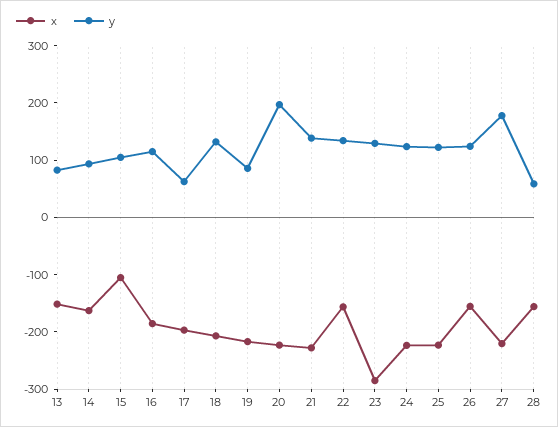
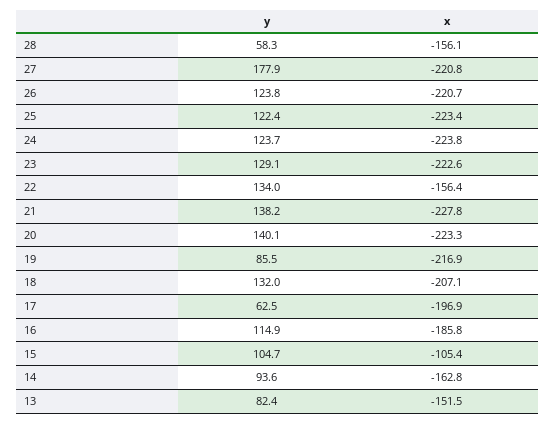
  {
    "x": {
      "13": -151.5,
      "14": -162.8,
      "15": -105.4,
      "16": -185.8,
      "17": -196.9,
      "18": -207.1,
      "19": -216.9,
      "20": -223.3,
      "21": -227.8,
      "22": -156.4,
-     "23": -280,
+     "23": -222.6,
      "24": -223.8,
      "25": -223.4,
-     "26": -160,
+     "26": -220.7,
      "27": -220.8,
      "28": -156.1
    },
    "y": {
      "13": 82.4,
      "14": 93.6,
      "15": 104.7,
      "16": 114.9,
      "17": 62.5,
      "18": 132,
      "19": 85.5,
-     "20": 200,
+     "20": 140.1,
      "21": 138.2,
      "22": 134,
      "23": 129.1,
      "24": 123.7,
      "25": 122.4,
      "26": 123.8,
      "27": 177.9,
      "28": 58.3
    }
  }

